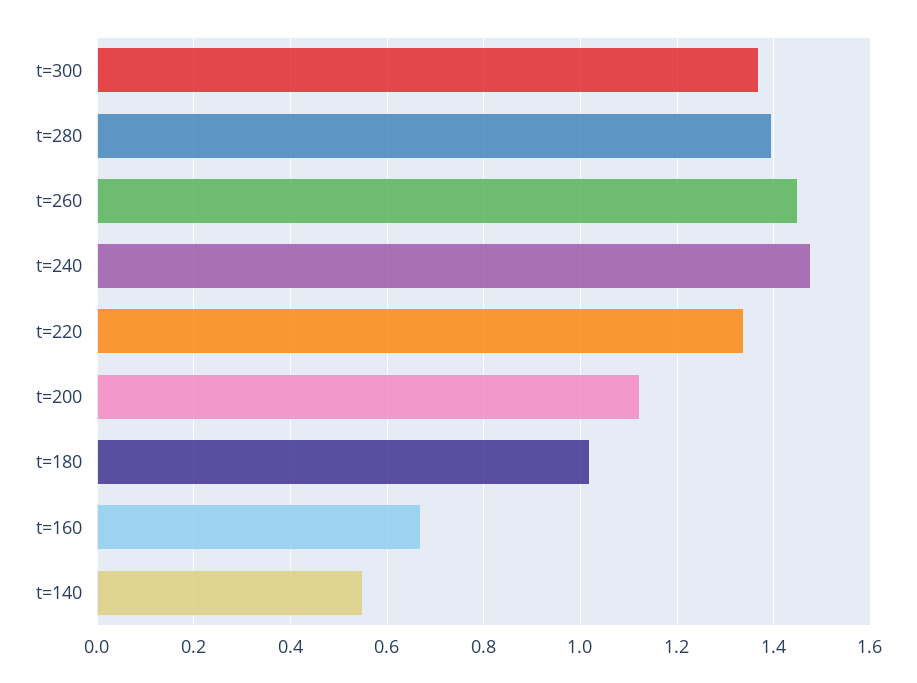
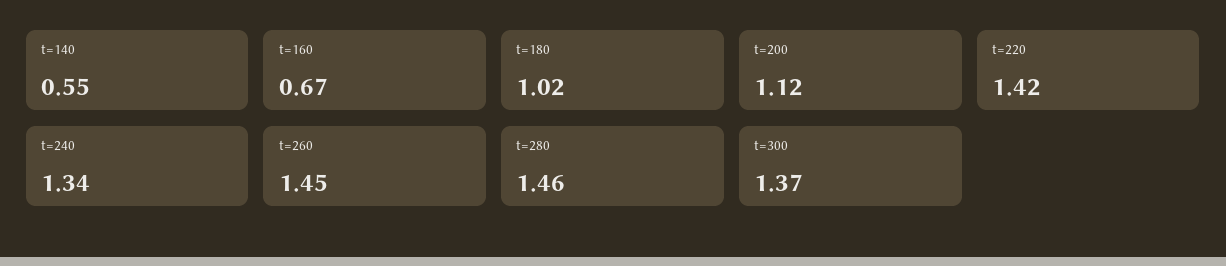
  {
    "t=300": 1.37,
-   "t=280": 1.4,
+   "t=280": 1.46,
    "t=260": 1.45,
-   "t=240": 1.48,
+   "t=240": 1.34,
-   "t=220": 1.34,
+   "t=220": 1.42,
    "t=200": 1.12,
    "t=180": 1.02,
    "t=160": 0.67,
    "t=140": 0.55
  }

